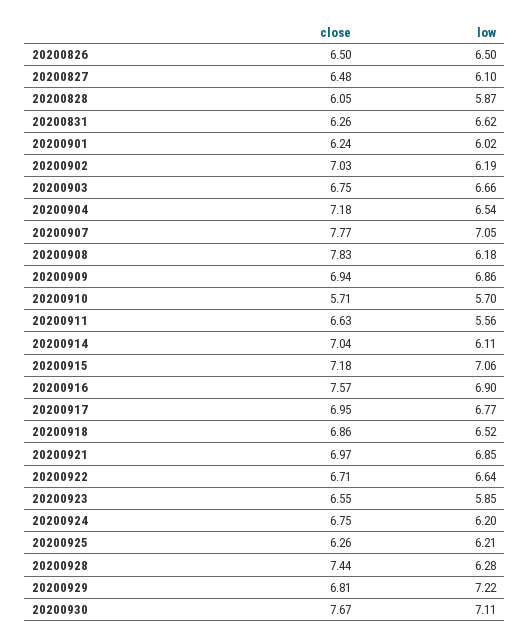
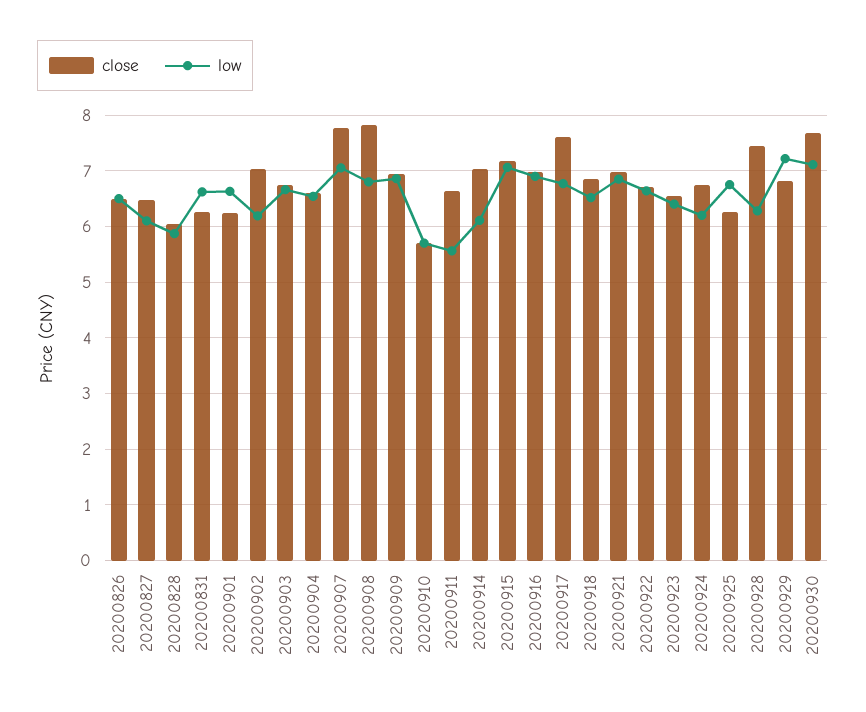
  {
    "close": {
      "20200826": 6.5,
      "20200827": 6.48,
      "20200828": 6.05,
      "20200831": 6.26,
      "20200901": 6.24,
      "20200902": 7.03,
      "20200903": 6.75,
-     "20200904": 7.18,
+     "20200904": 6.6,
      "20200907": 7.77,
      "20200908": 7.83,
      "20200909": 6.94,
      "20200910": 5.71,
      "20200911": 6.63,
      "20200914": 7.04,
      "20200915": 7.18,
-     "20200916": 7.57,
+     "20200916": 7,
-     "20200917": 6.95,
+     "20200917": 7.6,
      "20200918": 6.86,
      "20200921": 6.97,
      "20200922": 6.71,
      "20200923": 6.55,
      "20200924": 6.75,
      "20200925": 6.26,
      "20200928": 7.44,
      "20200929": 6.81,
      "20200930": 7.67
    },
    "low": {
      "20200826": 6.5,
      "20200827": 6.1,
      "20200828": 5.87,
      "20200831": 6.62,
-     "20200901": 6.02,
+     "20200901": 6.6,
      "20200902": 6.19,
      "20200903": 6.66,
      "20200904": 6.54,
      "20200907": 7.05,
-     "20200908": 6.18,
+     "20200908": 6.8,
      "20200909": 6.86,
      "20200910": 5.7,
      "20200911": 5.56,
      "20200914": 6.11,
      "20200915": 7.06,
      "20200916": 6.9,
      "20200917": 6.77,
      "20200918": 6.52,
      "20200921": 6.85,
      "20200922": 6.64,
-     "20200923": 5.85,
+     "20200923": 6.4,
      "20200924": 6.2,
-     "20200925": 6.21,
+     "20200925": 6.8,
      "20200928": 6.28,
      "20200929": 7.22,
      "20200930": 7.11
    }
  }

